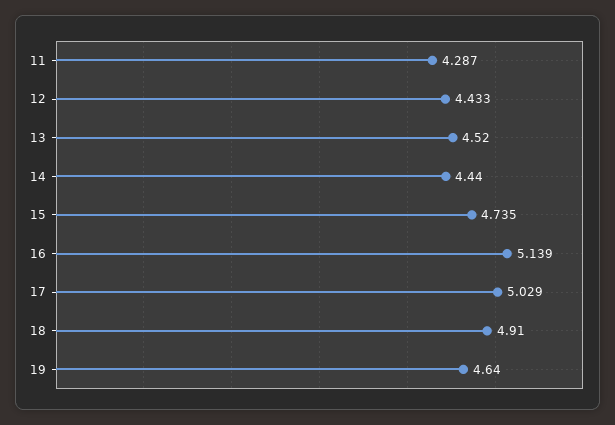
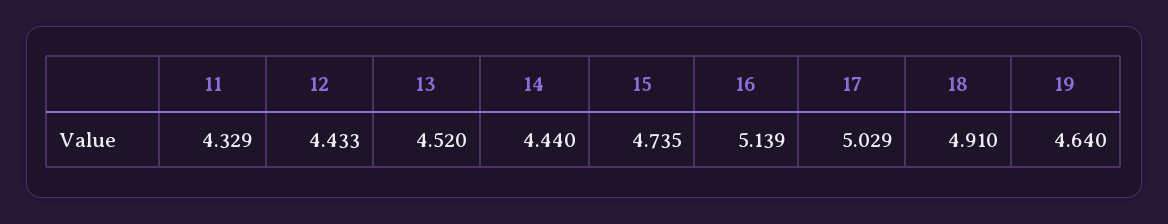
  {
-   "11": 4.287,
+   "11": 4.329,
    "12": 4.433,
    "13": 4.52,
    "14": 4.44,
    "15": 4.735,
    "16": 5.139,
    "17": 5.029,
    "18": 4.91,
    "19": 4.64
  }

